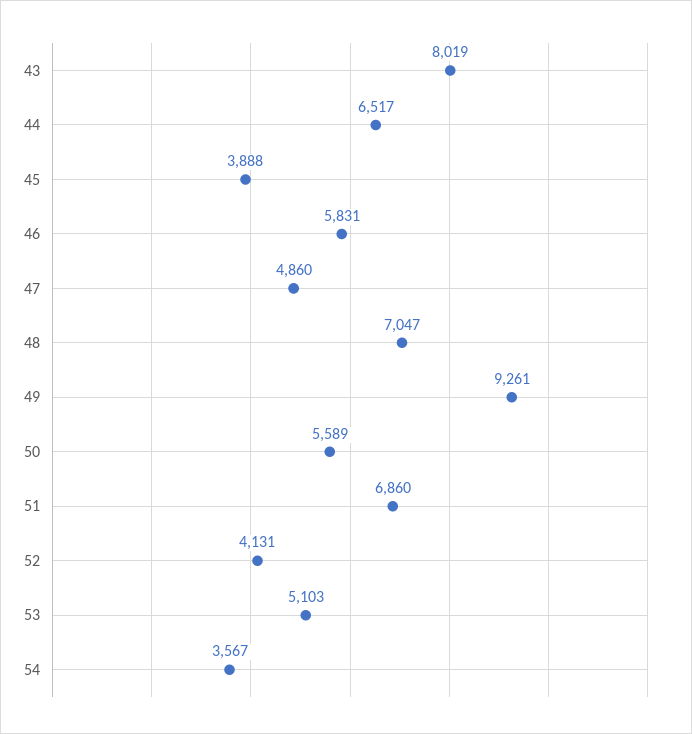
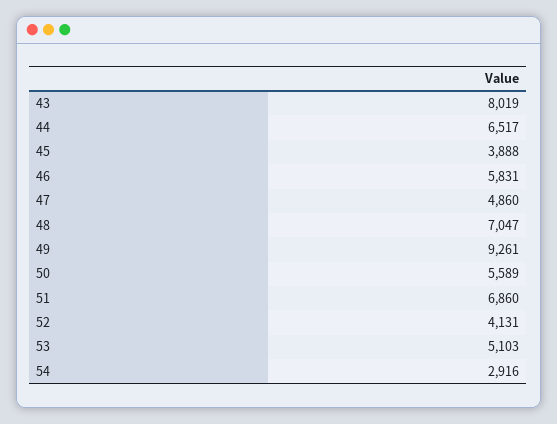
  {
    "43": 8019,
    "44": 6517,
    "45": 3888,
    "46": 5831,
    "47": 4860,
    "48": 7047,
    "49": 9261,
    "50": 5589,
    "51": 6860,
    "52": 4131,
    "53": 5103,
-   "54": 3567
+   "54": 2916
  }

